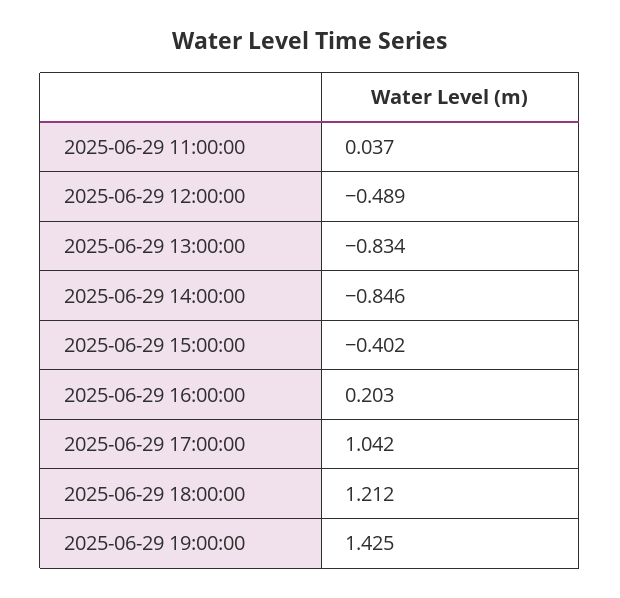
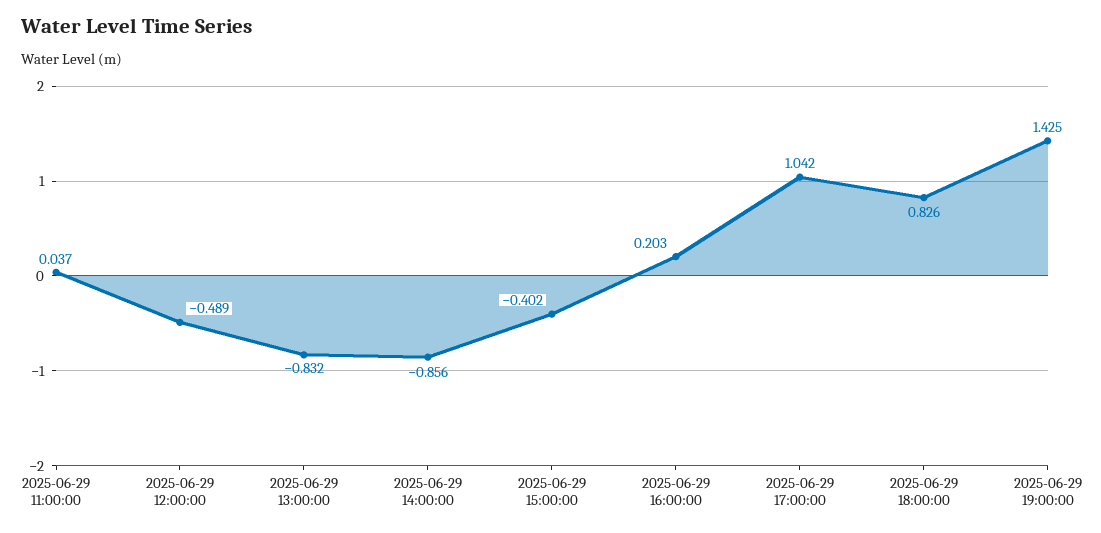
  {
    "2025-06-29 11:00:00": 0.037,
    "2025-06-29 12:00:00": -0.489,
-   "2025-06-29 13:00:00": -0.834,
+   "2025-06-29 13:00:00": -0.832,
-   "2025-06-29 14:00:00": -0.846,
+   "2025-06-29 14:00:00": -0.856,
    "2025-06-29 15:00:00": -0.402,
    "2025-06-29 16:00:00": 0.203,
    "2025-06-29 17:00:00": 1.042,
-   "2025-06-29 18:00:00": 1.212,
+   "2025-06-29 18:00:00": 0.826,
    "2025-06-29 19:00:00": 1.425
  }

